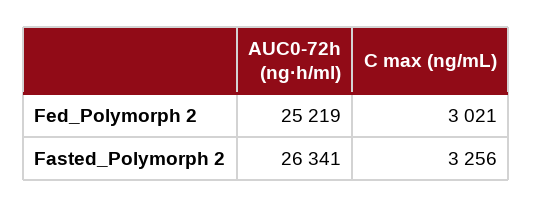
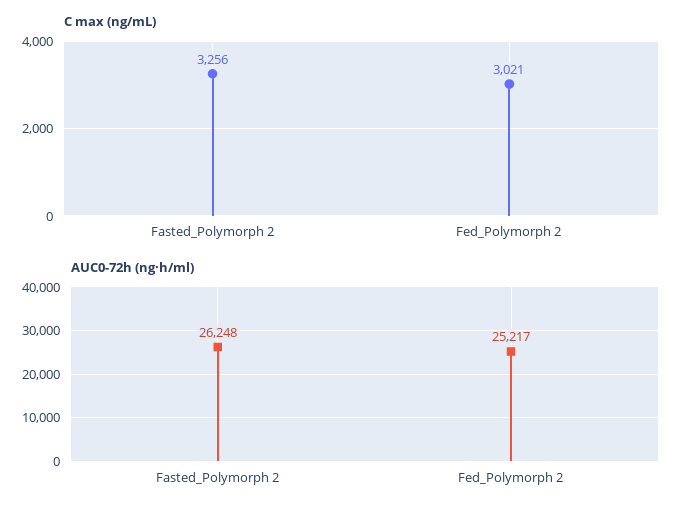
  {
    "AUC0-72h (ng·h/ml)": {
-     "Fed_Polymorph 2": 25219,
+     "Fed_Polymorph 2": 25217,
-     "Fasted_Polymorph 2": 26341
+     "Fasted_Polymorph 2": 26248
    },
    "C max (ng/mL)": {
      "Fed_Polymorph 2": 3021,
      "Fasted_Polymorph 2": 3256
    }
  }

